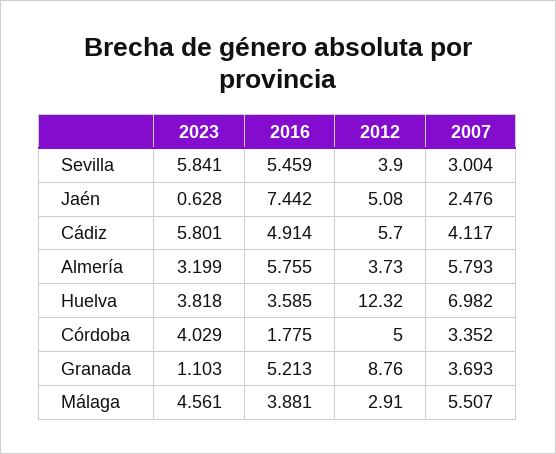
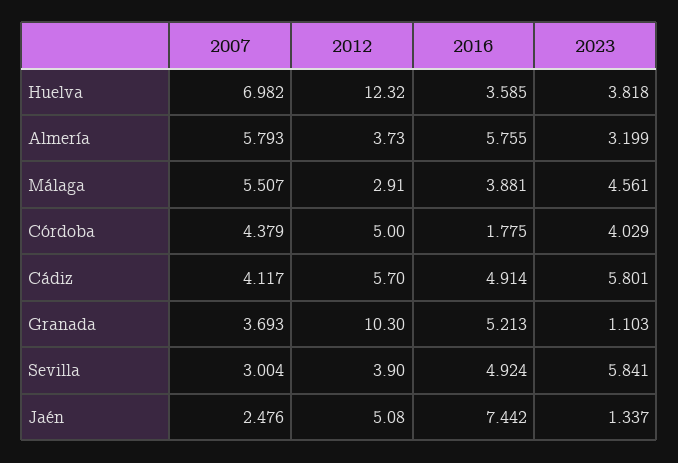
  {
    "2023": {
      "Sevilla": 5.841,
-     "Jaén": 0.628,
+     "Jaén": 1.337,
      "Cádiz": 5.801,
      "Almería": 3.199,
      "Huelva": 3.818,
      "Córdoba": 4.029,
      "Granada": 1.103,
      "Málaga": 4.561
    },
    "2016": {
-     "Sevilla": 5.459,
+     "Sevilla": 4.924,
      "Jaén": 7.442,
      "Cádiz": 4.914,
      "Almería": 5.755,
      "Huelva": 3.585,
      "Córdoba": 1.775,
      "Granada": 5.213,
      "Málaga": 3.881
    },
    "2012": {
      "Sevilla": 3.9,
      "Jaén": 5.08,
      "Cádiz": 5.7,
      "Almería": 3.73,
      "Huelva": 12.32,
      "Córdoba": 5,
-     "Granada": 8.76,
+     "Granada": 10.3,
      "Málaga": 2.91
    },
    "2007": {
      "Sevilla": 3.004,
      "Jaén": 2.476,
      "Cádiz": 4.117,
      "Almería": 5.793,
      "Huelva": 6.982,
-     "Córdoba": 3.352,
+     "Córdoba": 4.379,
      "Granada": 3.693,
      "Málaga": 5.507
    }
  }

